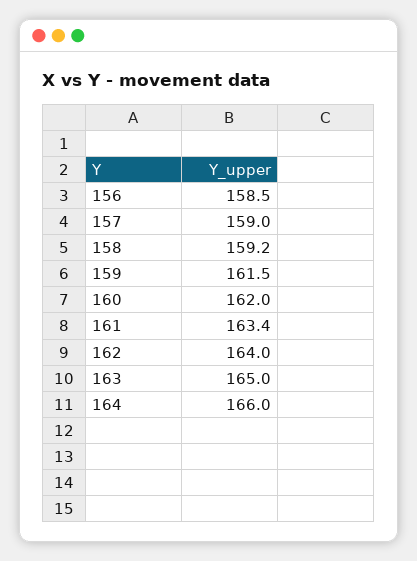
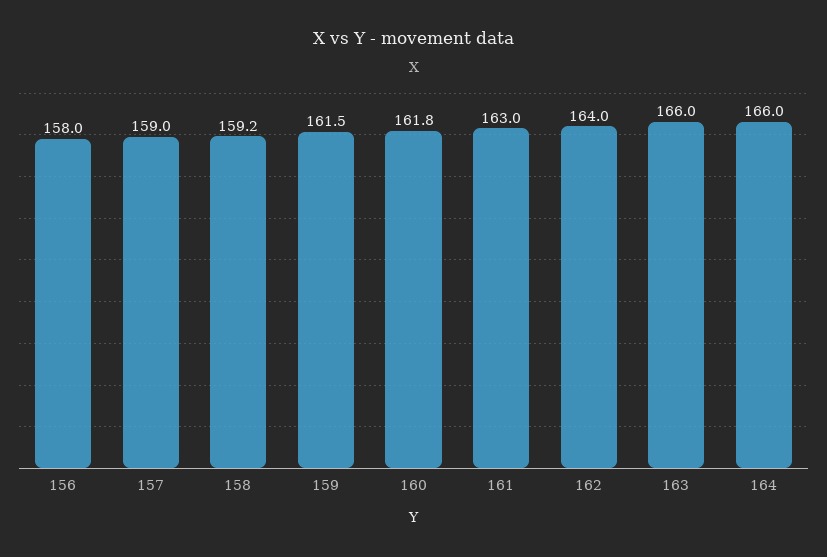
  {
-   "156": 158.5,
+   "156": 158,
    "157": 159,
    "158": 159.2,
    "159": 161.5,
-   "160": 162,
+   "160": 161.8,
-   "161": 163.4,
+   "161": 163,
    "162": 164,
-   "163": 165,
+   "163": 166,
    "164": 166
  }

